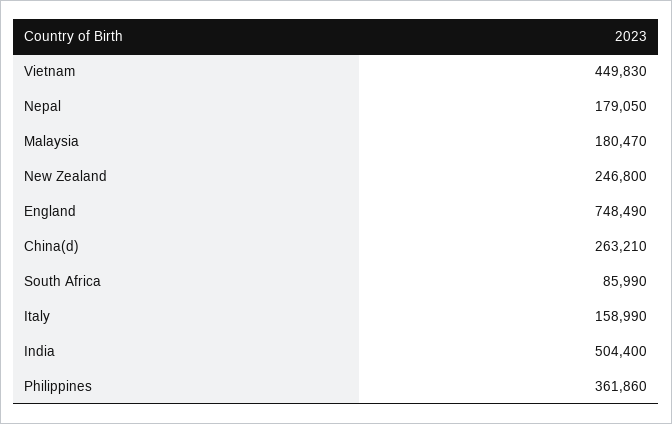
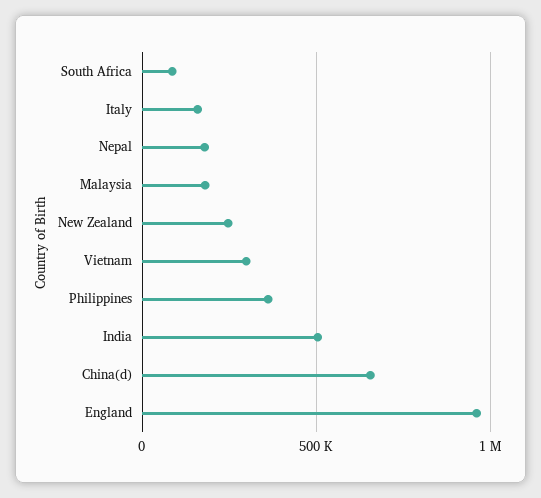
  {
-   "Vietnam": 449830,
+   "Vietnam": 300000,
    "Nepal": 179050,
    "Malaysia": 180470,
    "New Zealand": 246800,
-   "England": 748490,
+   "England": 950000,
-   "China(d)": 263210,
+   "China(d)": 650000,
    "South Africa": 85990,
    "Italy": 158990,
    "India": 504400,
    "Philippines": 361860
  }

